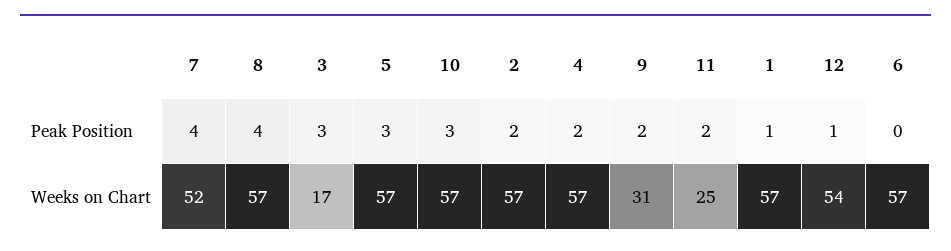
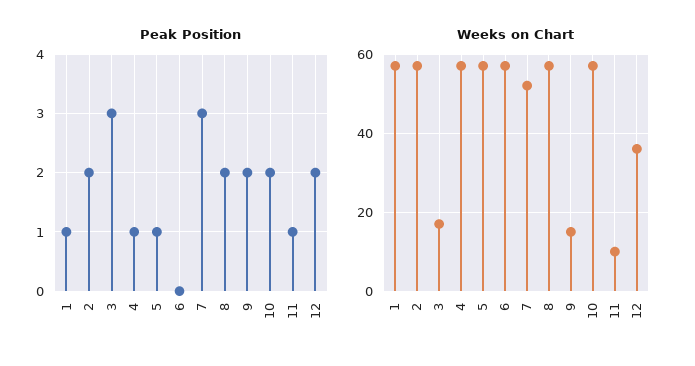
  {
    "Peak Position": {
-     "7": 4,
+     "7": 3,
-     "8": 4,
+     "8": 2,
      "3": 3,
-     "5": 3,
+     "5": 1,
-     "10": 3,
+     "10": 2,
      "2": 2,
-     "4": 2,
+     "4": 1,
      "9": 2,
-     "11": 2,
+     "11": 1,
      "1": 1,
-     "12": 1,
+     "12": 2,
      "6": 0
    },
    "Weeks on Chart": {
      "7": 52,
      "8": 57,
      "3": 17,
      "5": 57,
      "10": 57,
      "2": 57,
      "4": 57,
-     "9": 31,
+     "9": 15,
-     "11": 25,
+     "11": 10,
      "1": 57,
-     "12": 54,
+     "12": 35,
      "6": 57
    }
  }

